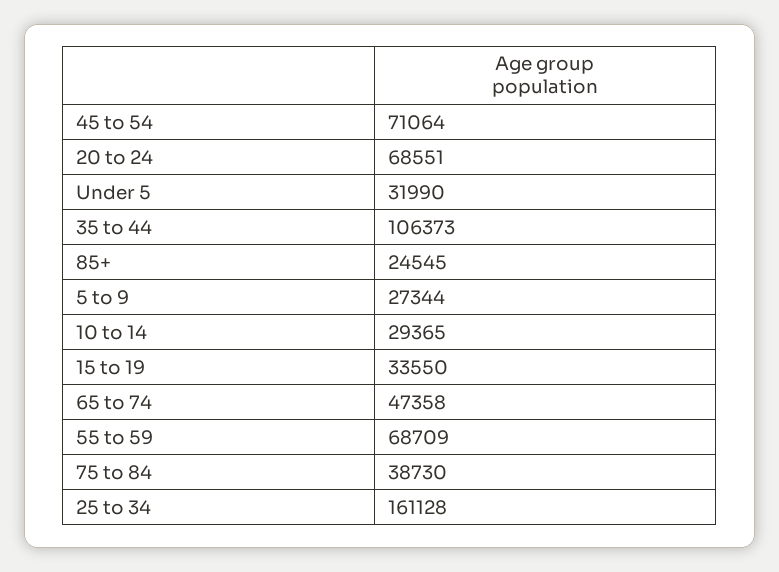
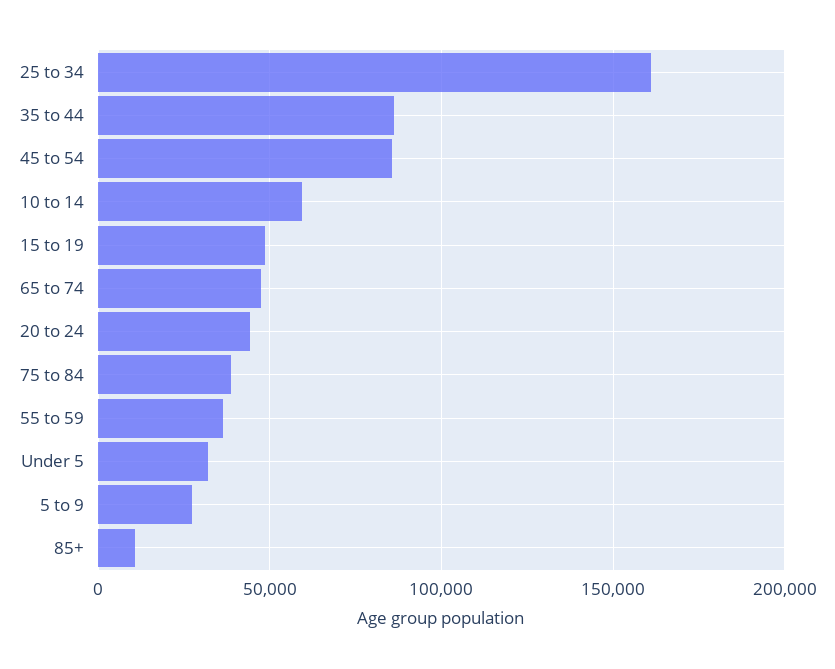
  {
-   "45 to 54": 71064,
+   "45 to 54": 85000,
-   "20 to 24": 68551,
+   "20 to 24": 45000,
    "Under 5": 31990,
-   "35 to 44": 106373,
+   "35 to 44": 85000,
-   "85+": 24545,
+   "85+": 10000,
    "5 to 9": 27344,
-   "10 to 14": 29365,
+   "10 to 14": 60000,
-   "15 to 19": 33550,
+   "15 to 19": 50000,
    "65 to 74": 47358,
-   "55 to 59": 68709,
+   "55 to 59": 35000,
    "75 to 84": 38730,
    "25 to 34": 161128
  }

